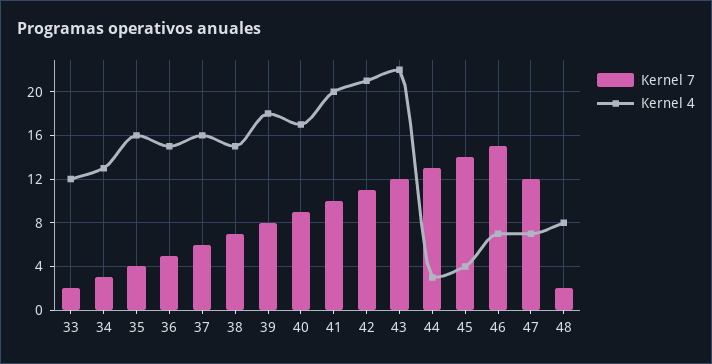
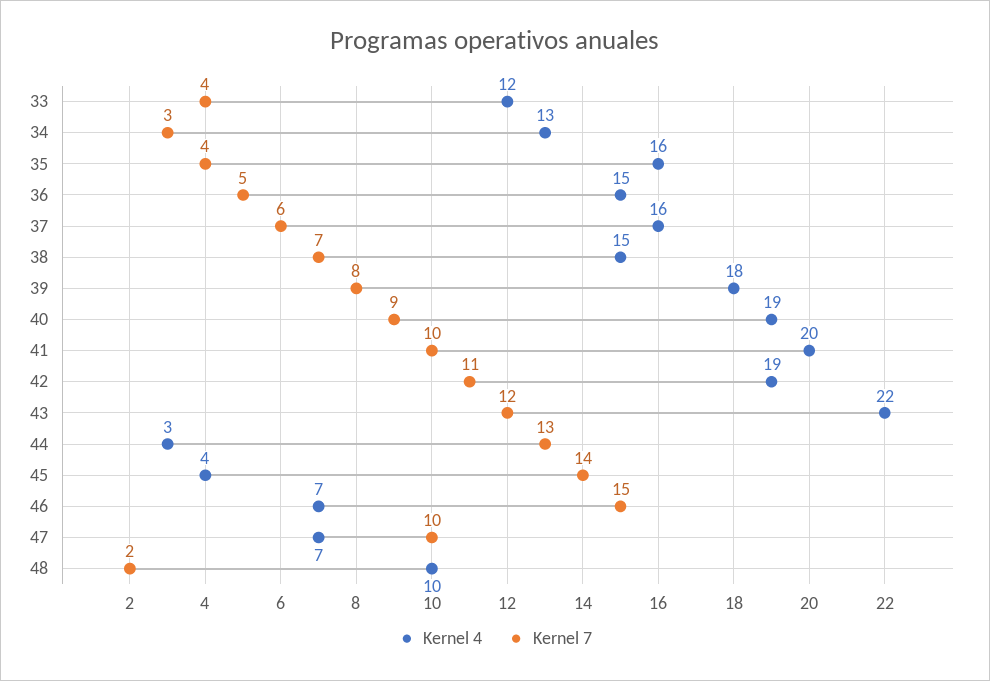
  {
    "Kernel 7": {
-     "33": 2,
+     "33": 4,
      "34": 3,
      "35": 4,
      "36": 5,
      "37": 6,
      "38": 7,
      "39": 8,
      "40": 9,
      "41": 10,
      "42": 11,
      "43": 12,
      "44": 13,
      "45": 14,
      "46": 15,
-     "47": 12,
+     "47": 10,
      "48": 2
    },
    "Kernel 4": {
      "33": 12,
      "34": 13,
      "35": 16,
      "36": 15,
      "37": 16,
      "38": 15,
      "39": 18,
-     "40": 17,
+     "40": 19,
      "41": 20,
-     "42": 21,
+     "42": 19,
      "43": 22,
      "44": 3,
      "45": 4,
      "46": 7,
      "47": 7,
-     "48": 8
+     "48": 10
    }
  }

